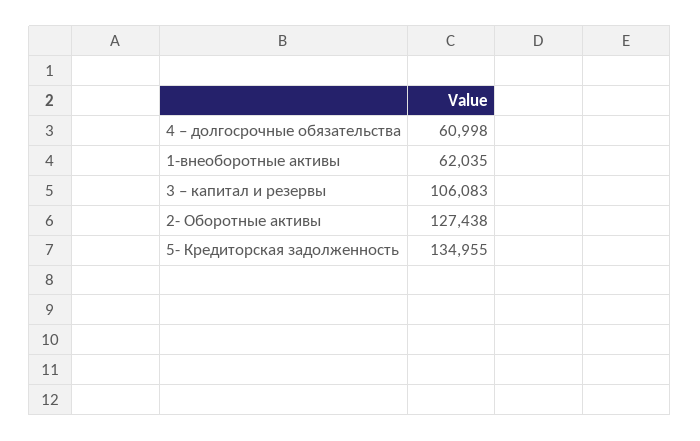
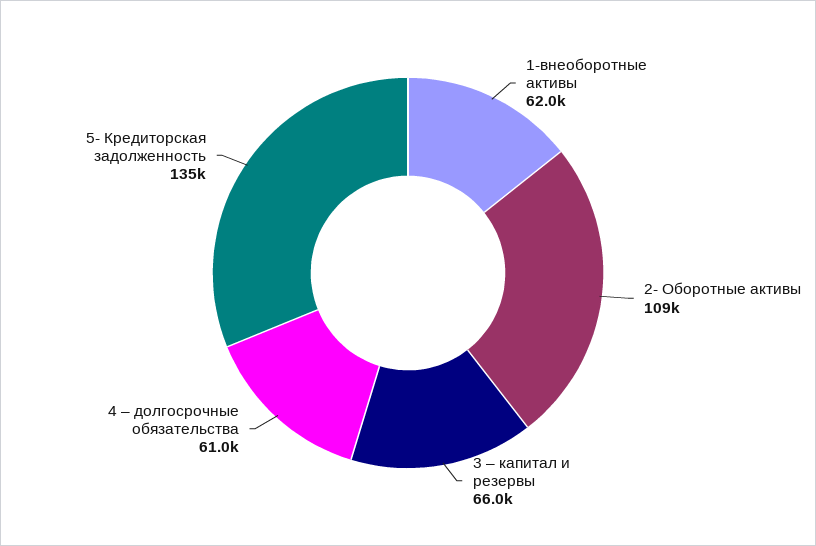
  {
    "4 – долгосрочные обязательства": 60998,
    "1-внеоборотные активы": 62035,
-   "3 – капитал и резервы": 106083,
+   "3 – капитал и резервы": 66000,
-   "2- Оборотные активы": 127438,
+   "2- Оборотные активы": 109000,
    "5- Кредиторская задолженность": 134955
  }

